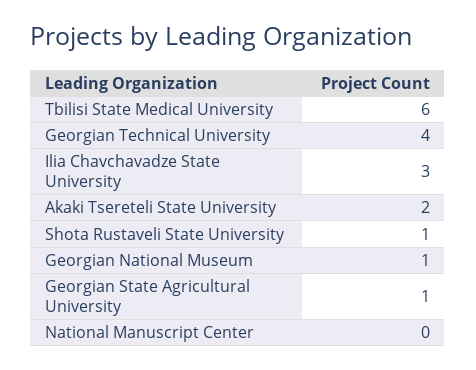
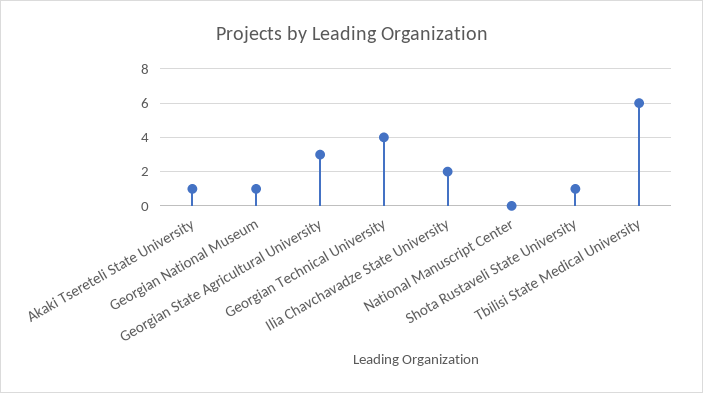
  {
    "Tbilisi State Medical University": 6,
    "Georgian Technical University": 4,
-   "Ilia Chavchavadze State University": 3,
+   "Ilia Chavchavadze State University": 2,
-   "Akaki Tsereteli State University": 2,
+   "Akaki Tsereteli State University": 1,
    "Shota Rustaveli State University": 1,
    "Georgian National Museum": 1,
-   "Georgian State Agricultural University": 1,
+   "Georgian State Agricultural University": 3,
    "National Manuscript Center": 0
  }

